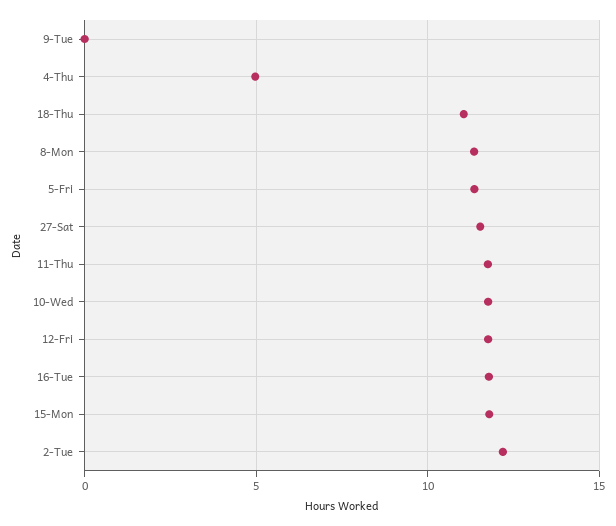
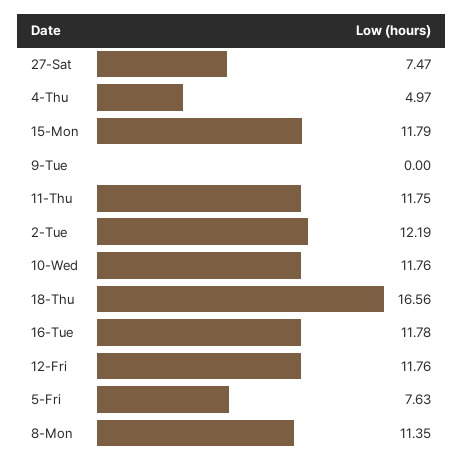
  {
    "9-Tue": 0,
    "4-Thu": 4.97,
-   "18-Thu": 11,
+   "18-Thu": 16.56,
    "8-Mon": 11.35,
-   "5-Fri": 11.5,
+   "5-Fri": 7.63,
-   "27-Sat": 11.5,
+   "27-Sat": 7.47,
    "11-Thu": 11.75,
    "10-Wed": 11.76,
    "12-Fri": 11.76,
    "16-Tue": 11.78,
    "15-Mon": 11.79,
    "2-Tue": 12.19
  }

